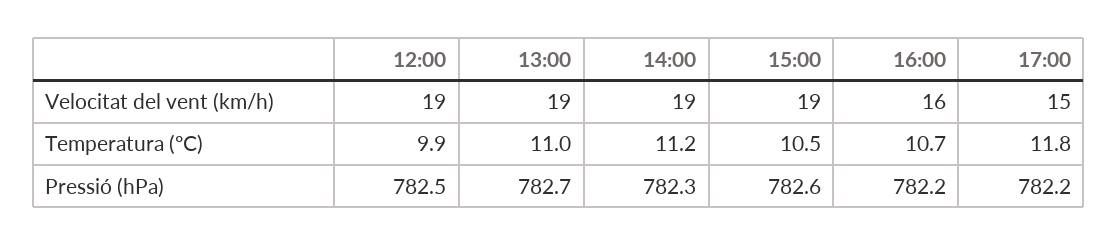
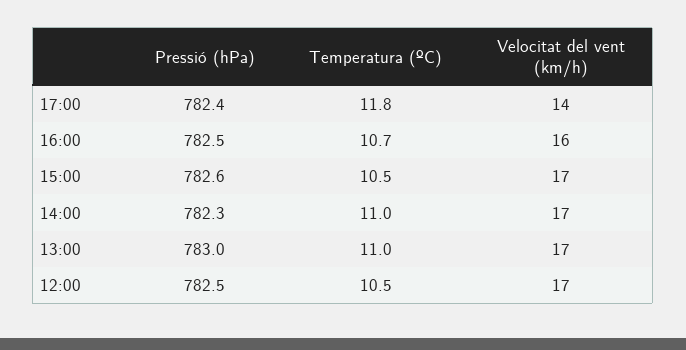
  {
    "12:00": {
-     "Velocitat del vent (km/h)": 19,
+     "Velocitat del vent (km/h)": 17,
-     "Temperatura (ºC)": 9.9,
+     "Temperatura (ºC)": 10.5,
      "Pressió (hPa)": 782.5
    },
    "13:00": {
-     "Velocitat del vent (km/h)": 19,
+     "Velocitat del vent (km/h)": 17,
      "Temperatura (ºC)": 11,
-     "Pressió (hPa)": 782.7
+     "Pressió (hPa)": 783
    },
    "14:00": {
-     "Velocitat del vent (km/h)": 19,
+     "Velocitat del vent (km/h)": 17,
-     "Temperatura (ºC)": 11.2,
+     "Temperatura (ºC)": 11,
      "Pressió (hPa)": 782.3
    },
    "15:00": {
-     "Velocitat del vent (km/h)": 19,
+     "Velocitat del vent (km/h)": 17,
      "Temperatura (ºC)": 10.5,
      "Pressió (hPa)": 782.6
    },
    "16:00": {
      "Velocitat del vent (km/h)": 16,
      "Temperatura (ºC)": 10.7,
-     "Pressió (hPa)": 782.2
+     "Pressió (hPa)": 782.5
    },
    "17:00": {
-     "Velocitat del vent (km/h)": 15,
+     "Velocitat del vent (km/h)": 14,
      "Temperatura (ºC)": 11.8,
-     "Pressió (hPa)": 782.2
+     "Pressió (hPa)": 782.4
    }
  }

